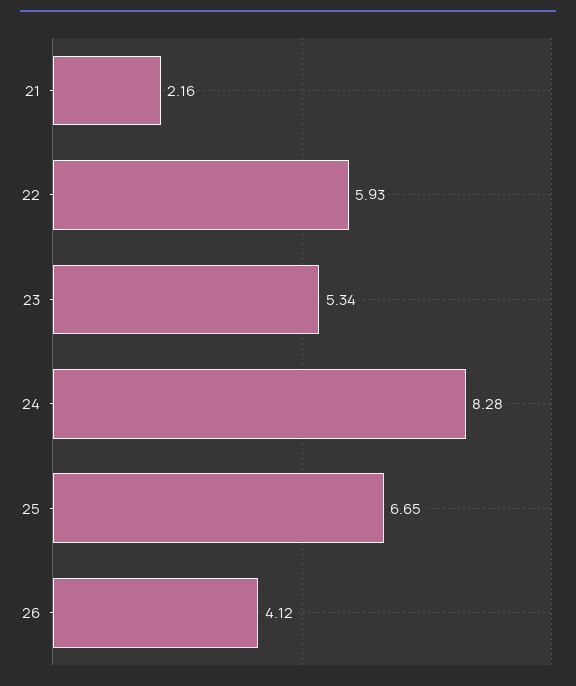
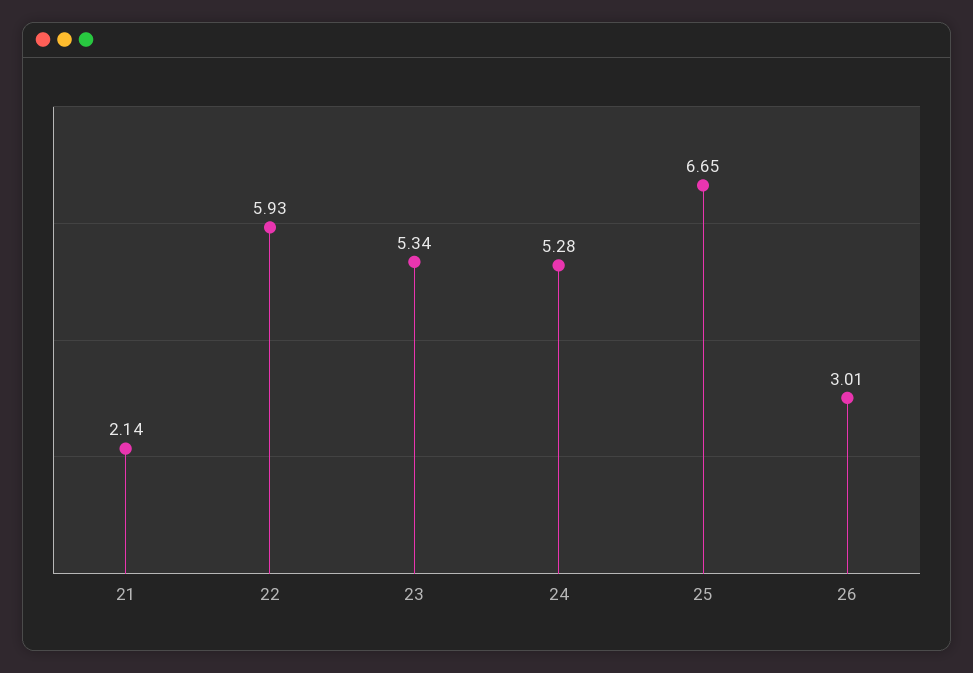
  {
-   "21": 2.16,
+   "21": 2.14,
    "22": 5.93,
    "23": 5.34,
-   "24": 8.28,
+   "24": 5.28,
    "25": 6.65,
-   "26": 4.12
+   "26": 3.01
  }

